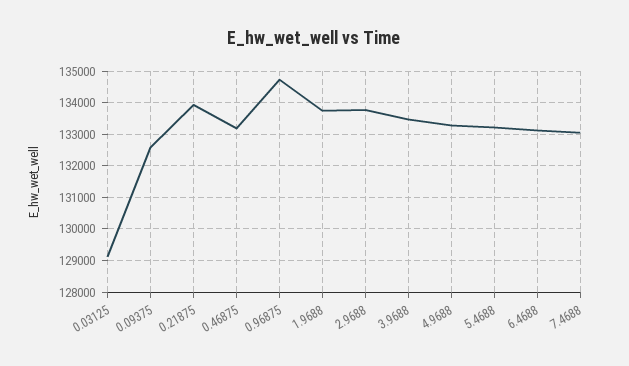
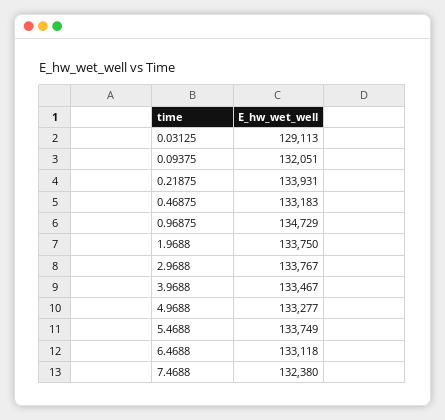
  {
    "0.03125": 129113,
-   "0.09375": 132600,
+   "0.09375": 132051,
    "0.21875": 133931,
    "0.46875": 133183,
    "0.96875": 134729,
    "1.9688": 133750,
    "2.9688": 133767,
    "3.9688": 133467,
    "4.9688": 133277,
-   "5.4688": 133200,
+   "5.4688": 133749,
    "6.4688": 133118,
-   "7.4688": 133000
+   "7.4688": 132380
  }

